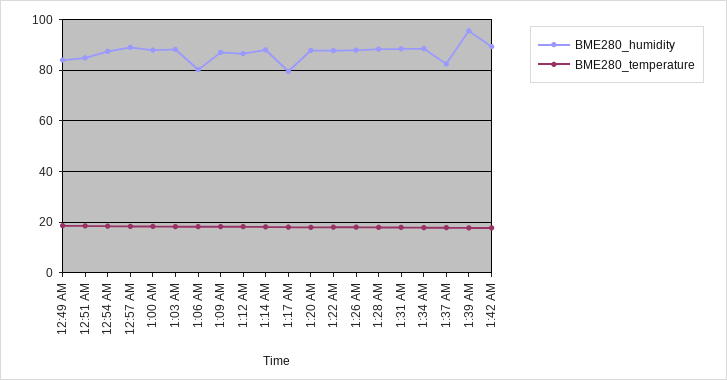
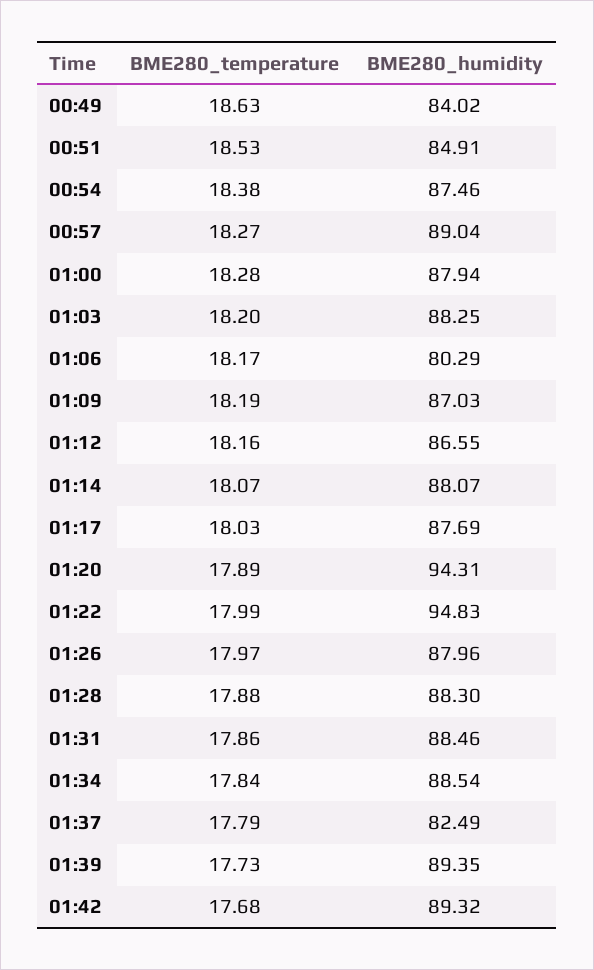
  {
    "BME280_humidity": {
      "12:49 AM": 84.02,
      "12:51 AM": 84.91,
      "12:54 AM": 87.46,
      "12:57 AM": 89.04,
      "1:00 AM": 87.94,
      "1:03 AM": 88.25,
      "1:06 AM": 80.29,
      "1:09 AM": 87.03,
      "1:12 AM": 86.55,
      "1:14 AM": 88.07,
-     "1:17 AM": 80,
+     "1:17 AM": 87.69,
-     "1:20 AM": 87.5,
+     "1:20 AM": 94.31,
-     "1:22 AM": 87.5,
+     "1:22 AM": 94.83,
      "1:26 AM": 87.96,
      "1:28 AM": 88.3,
      "1:31 AM": 88.46,
      "1:34 AM": 88.54,
      "1:37 AM": 82.49,
-     "1:39 AM": 95,
+     "1:39 AM": 89.35,
      "1:42 AM": 89.32
    },
    "BME280_temperature": {
      "12:49 AM": 18.63,
      "12:51 AM": 18.53,
      "12:54 AM": 18.38,
      "12:57 AM": 18.27,
      "1:00 AM": 18.28,
      "1:03 AM": 18.2,
      "1:06 AM": 18.17,
      "1:09 AM": 18.19,
      "1:12 AM": 18.16,
      "1:14 AM": 18.07,
      "1:17 AM": 18.03,
      "1:20 AM": 17.89,
      "1:22 AM": 17.99,
      "1:26 AM": 17.97,
      "1:28 AM": 17.88,
      "1:31 AM": 17.86,
      "1:34 AM": 17.84,
      "1:37 AM": 17.79,
      "1:39 AM": 17.73,
      "1:42 AM": 17.68
    }
  }

